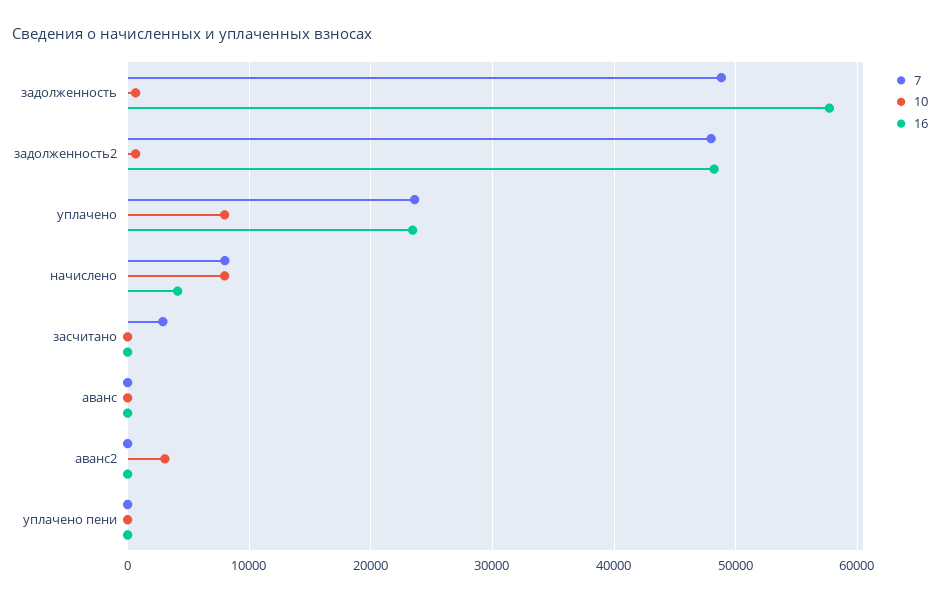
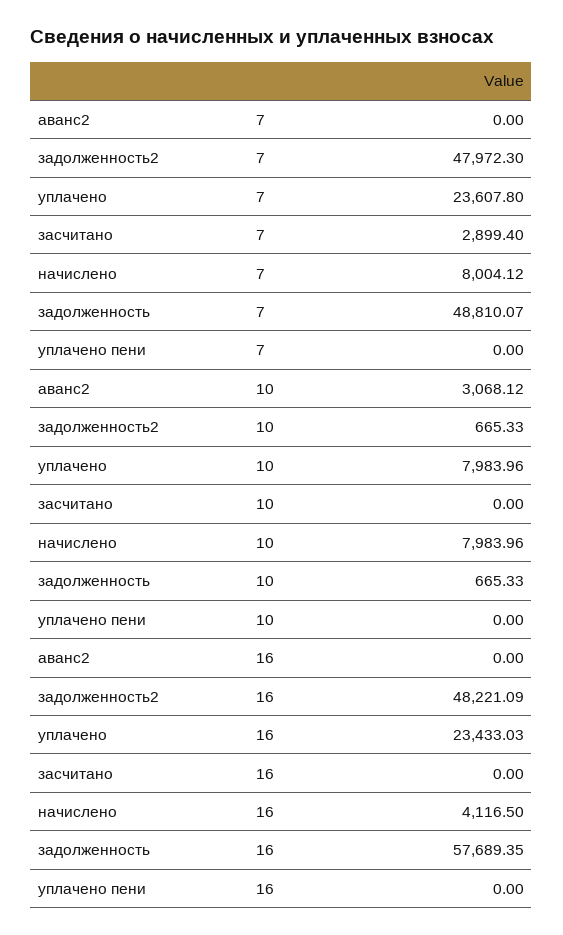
  {
    "7": {
      "задолженность": 48810.07,
      "задолженность2": 47972.3,
      "уплачено": 23607.8,
      "начислено": 8004.12,
      "засчитано": 2899.4,
-     "аванс": 0,
      "аванс2": 0,
      "уплачено пени": 0
    },
    "10": {
      "задолженность": 665.33,
      "задолженность2": 665.33,
      "уплачено": 7983.96,
      "начислено": 7983.96,
      "засчитано": 0,
-     "аванс": 0,
      "аванс2": 3068.12,
      "уплачено пени": 0
    },
    "16": {
      "задолженность": 57689.35,
      "задолженность2": 48221.09,
      "уплачено": 23433.03,
      "начислено": 4116.5,
      "засчитано": 0,
-     "аванс": 0,
      "аванс2": 0,
      "уплачено пени": 0
    }
  }

